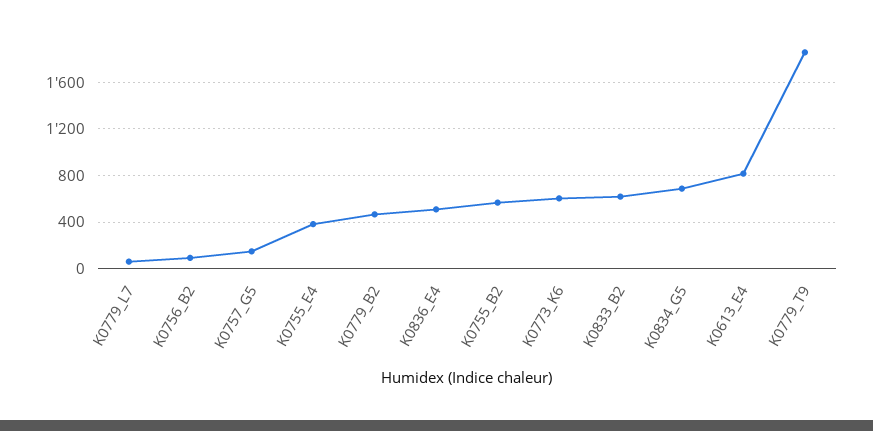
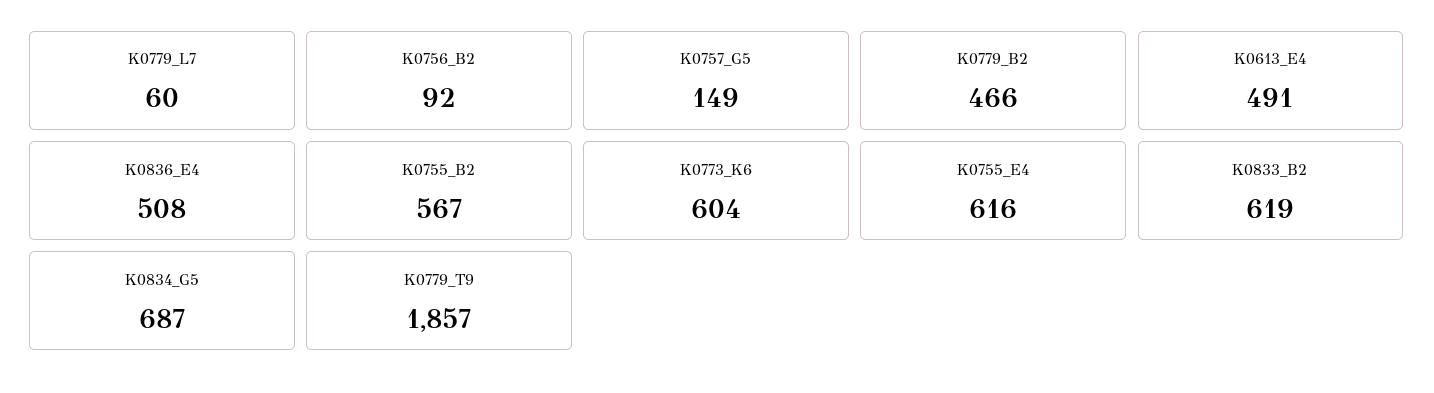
  {
    "K0779_L7": 60,
    "K0756_B2": 92,
    "K0757_G5": 149,
-   "K0755_E4": 400,
+   "K0755_E4": 616,
    "K0779_B2": 466,
    "K0836_E4": 508,
    "K0755_B2": 567,
    "K0773_K6": 604,
    "K0833_B2": 619,
    "K0834_G5": 687,
-   "K0613_E4": 800,
+   "K0613_E4": 491,
    "K0779_T9": 1857
  }

